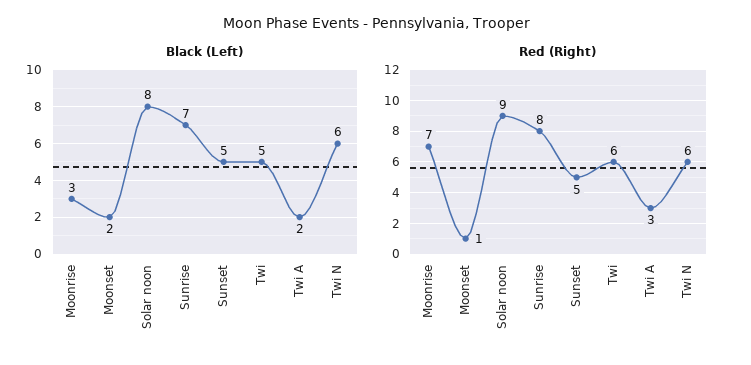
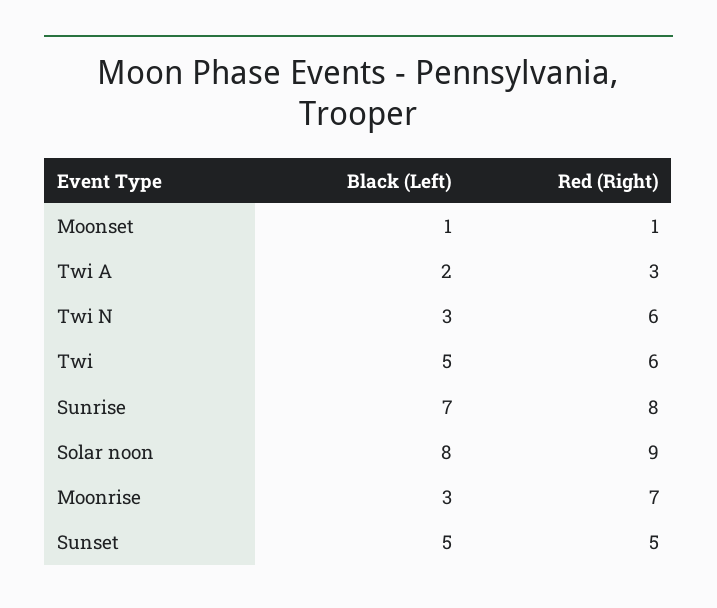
  {
    "Black (Left)": {
      "Moonrise": 3,
-     "Moonset": 2,
+     "Moonset": 1,
      "Solar noon": 8,
      "Sunrise": 7,
      "Sunset": 5,
      "Twi": 5,
      "Twi A": 2,
-     "Twi N": 6
+     "Twi N": 3
    },
    "Red (Right)": {
      "Moonrise": 7,
      "Moonset": 1,
      "Solar noon": 9,
      "Sunrise": 8,
      "Sunset": 5,
      "Twi": 6,
      "Twi A": 3,
      "Twi N": 6
    }
  }

